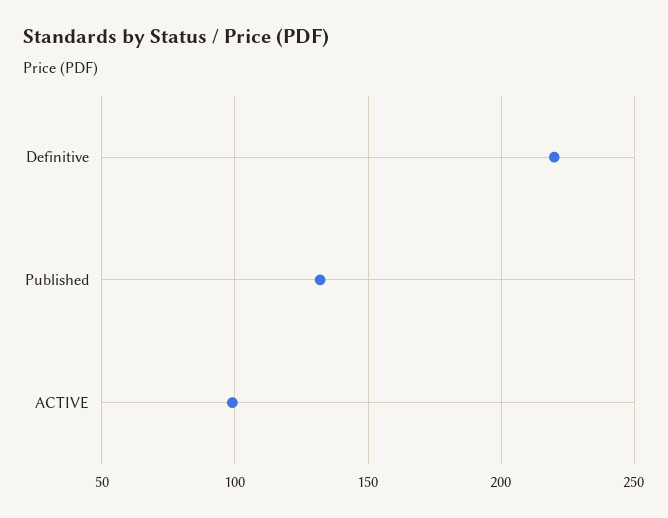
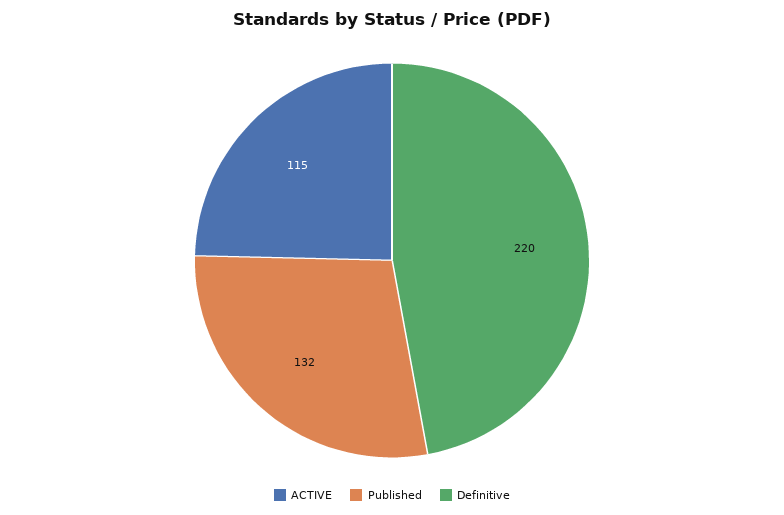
  {
    "Definitive": 220,
    "Published": 132,
-   "ACTIVE": 100
+   "ACTIVE": 115
  }

